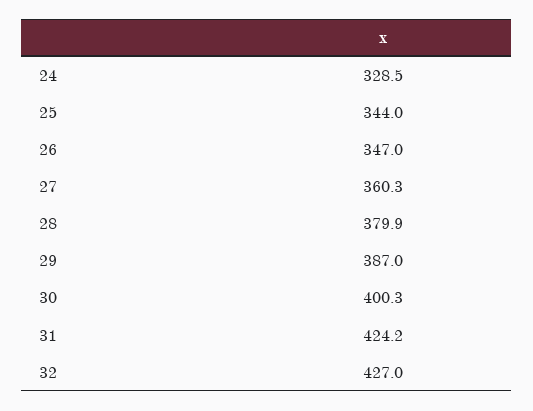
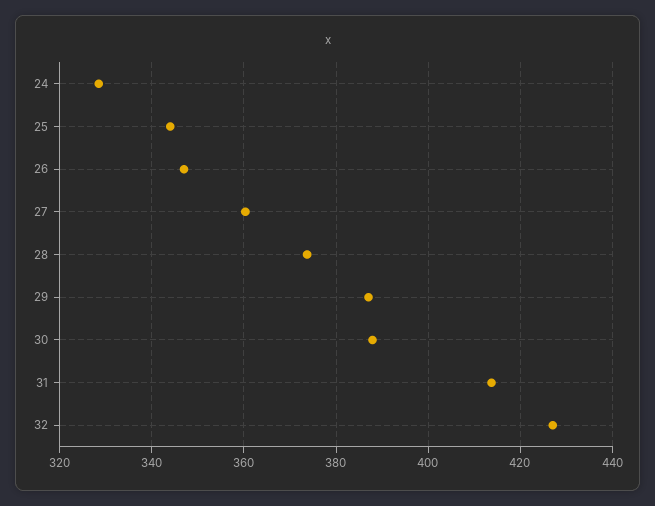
  {
    "24": 328.5,
    "25": 344,
    "26": 347,
    "27": 360.3,
-   "28": 379.9,
+   "28": 374,
    "29": 387,
-   "30": 400.3,
+   "30": 388,
-   "31": 424.2,
+   "31": 414,
    "32": 427
  }

